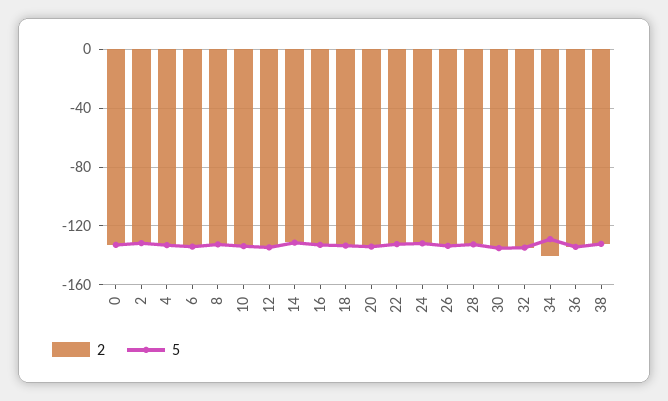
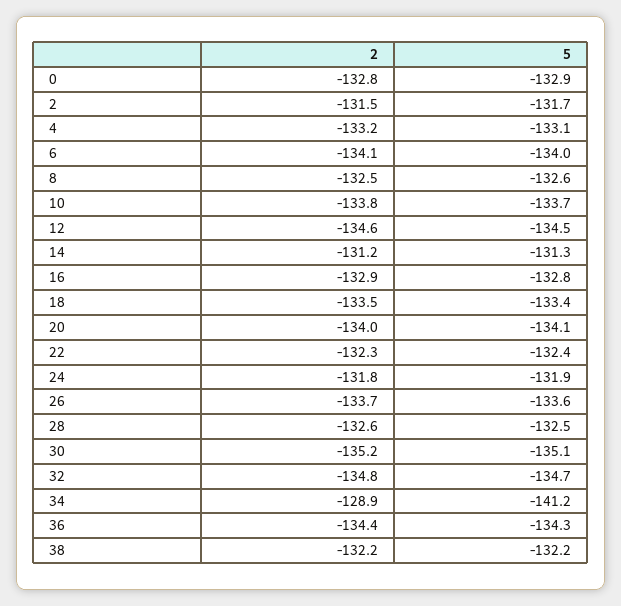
  {
    "2": {
      "0": -132.8,
      "2": -131.5,
      "4": -133.2,
      "6": -134.1,
      "8": -132.5,
      "10": -133.8,
      "12": -134.6,
      "14": -131.2,
      "16": -132.9,
      "18": -133.5,
      "20": -134,
      "22": -132.3,
      "24": -131.8,
      "26": -133.7,
      "28": -132.6,
      "30": -135.2,
      "32": -134.8,
-     "34": -140,
+     "34": -128.9,
      "36": -134.4,
      "38": -132.2
    },
    "5": {
      "0": -132.9,
      "2": -131.7,
      "4": -133.1,
      "6": -134,
      "8": -132.6,
      "10": -133.7,
      "12": -134.5,
      "14": -131.3,
      "16": -132.8,
      "18": -133.4,
      "20": -134.1,
      "22": -132.4,
      "24": -131.9,
      "26": -133.6,
      "28": -132.5,
      "30": -135.1,
      "32": -134.7,
-     "34": -130,
+     "34": -141.2,
      "36": -134.3,
      "38": -132.2
    }
  }

